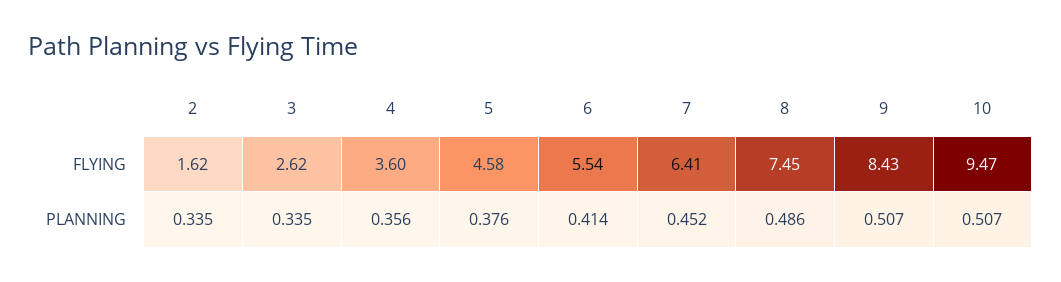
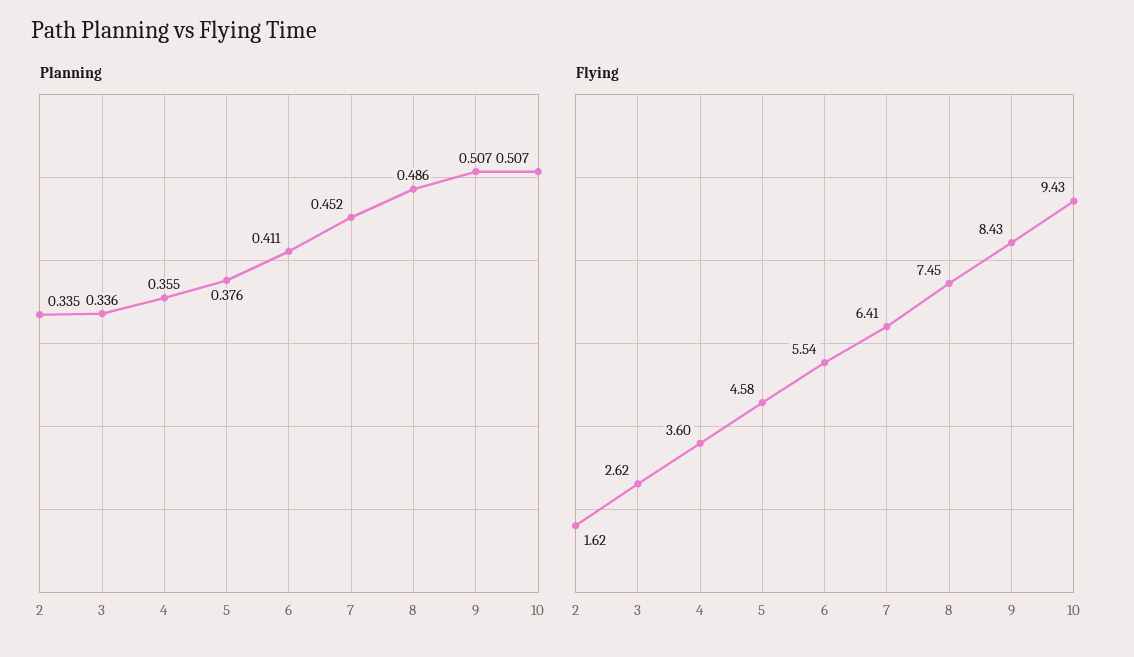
  {
    "FLYING": {
      "2": 1.62,
      "3": 2.62,
      "4": 3.6,
      "5": 4.58,
      "6": 5.54,
      "7": 6.41,
      "8": 7.45,
      "9": 8.43,
-     "10": 9.47
+     "10": 9.43
    },
    "PLANNING": {
      "2": 0.335,
-     "3": 0.335,
+     "3": 0.336,
-     "4": 0.356,
+     "4": 0.355,
      "5": 0.376,
-     "6": 0.414,
+     "6": 0.411,
      "7": 0.452,
      "8": 0.486,
      "9": 0.507,
      "10": 0.507
    }
  }

